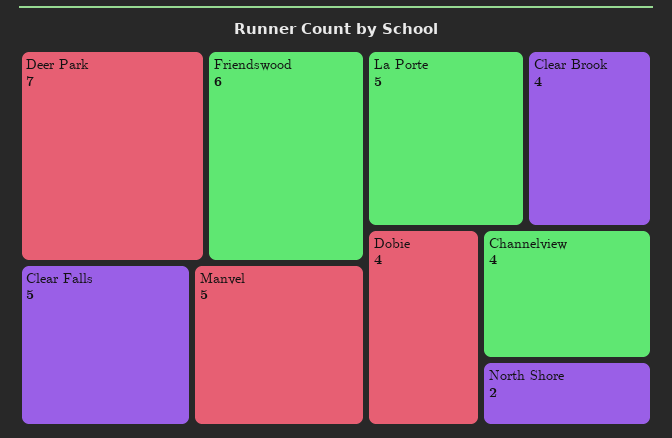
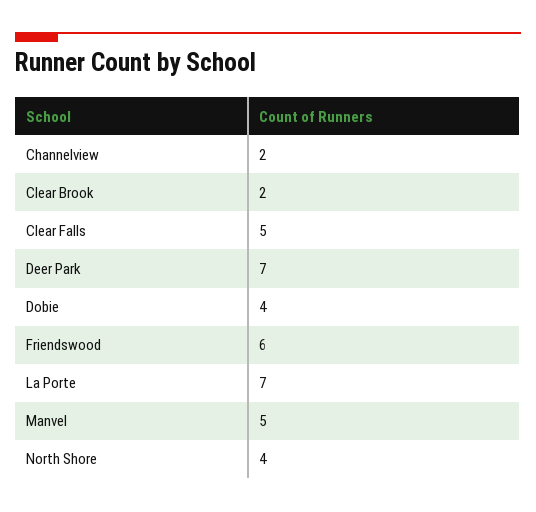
  {
    "Deer Park": 7,
    "Friendswood": 6,
    "Clear Falls": 5,
    "Manvel": 5,
-   "La Porte": 5,
+   "La Porte": 7,
-   "Clear Brook": 4,
+   "Clear Brook": 2,
    "Dobie": 4,
-   "Channelview": 4,
+   "Channelview": 2,
-   "North Shore": 2
+   "North Shore": 4
  }

